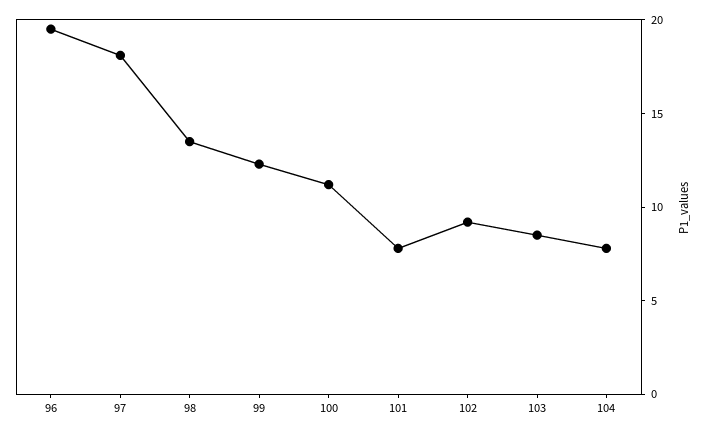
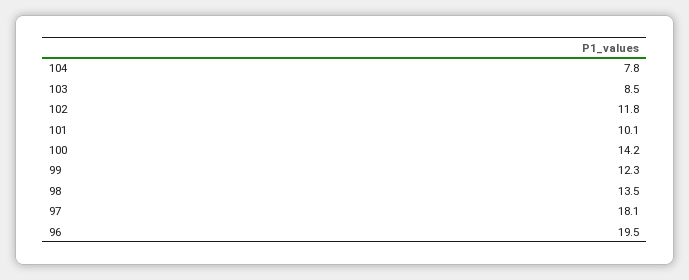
  {
    "96": 19.5,
    "97": 18.1,
    "98": 13.5,
    "99": 12.3,
-   "100": 11,
+   "100": 14.2,
-   "101": 8,
+   "101": 10.1,
-   "102": 9,
+   "102": 11.8,
    "103": 8.5,
    "104": 7.8
  }

